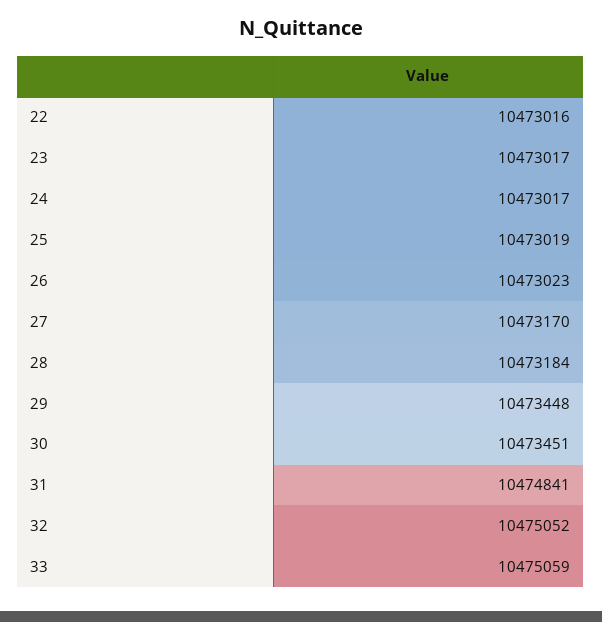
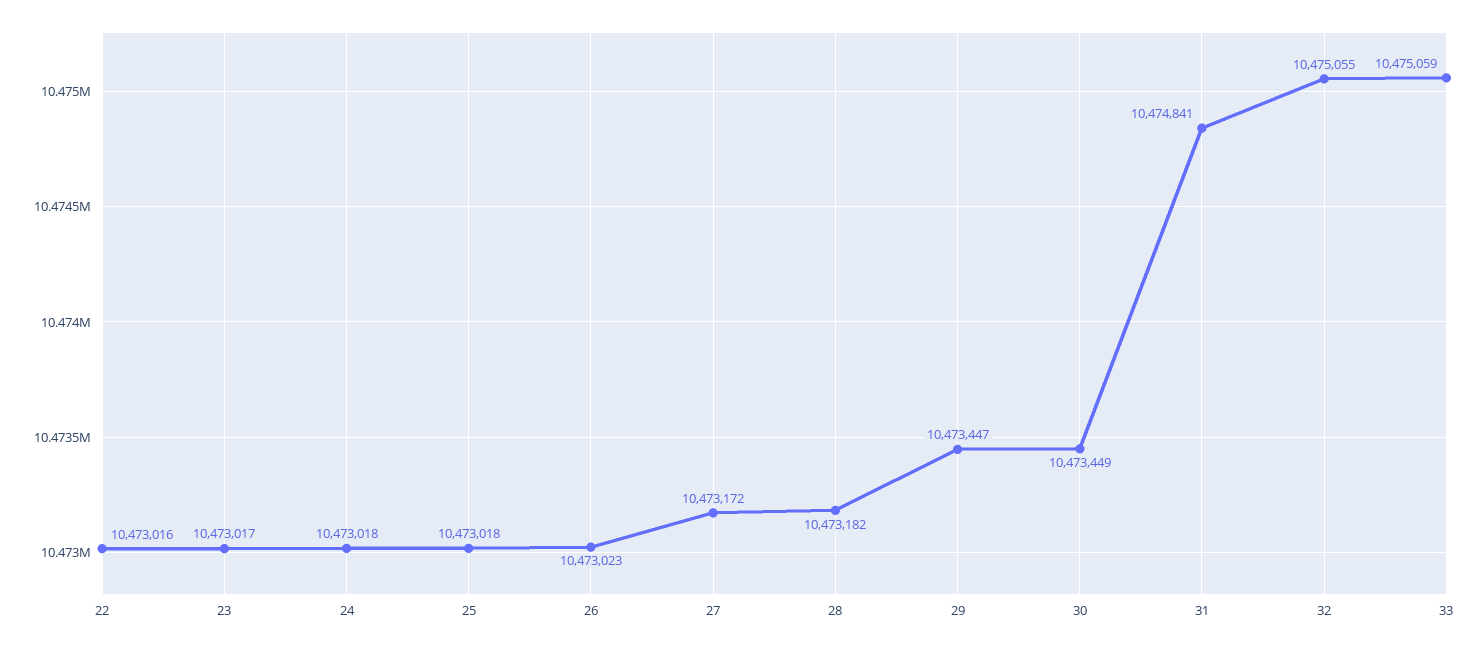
  {
    "22": 10473016,
    "23": 10473017,
-   "24": 10473017,
+   "24": 10473018,
-   "25": 10473019,
+   "25": 10473018,
    "26": 10473023,
-   "27": 10473170,
+   "27": 10473172,
-   "28": 10473184,
+   "28": 10473182,
-   "29": 10473448,
+   "29": 10473447,
-   "30": 10473451,
+   "30": 10473449,
    "31": 10474841,
-   "32": 10475052,
+   "32": 10475055,
    "33": 10475059
  }

